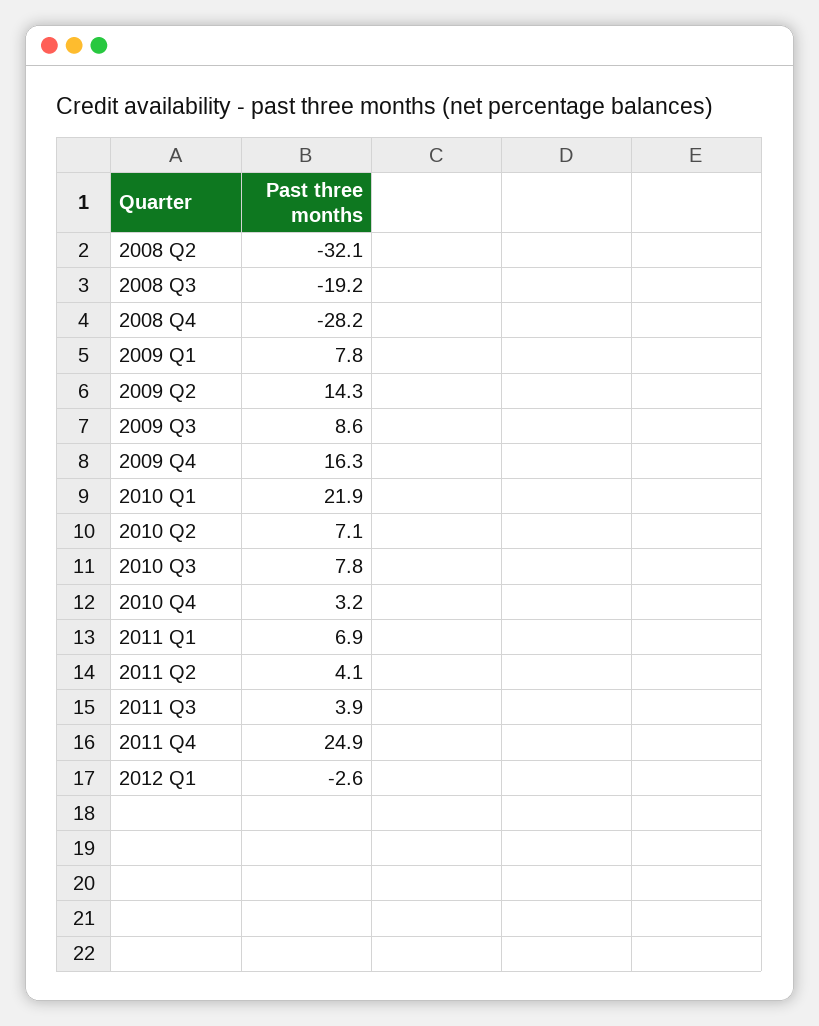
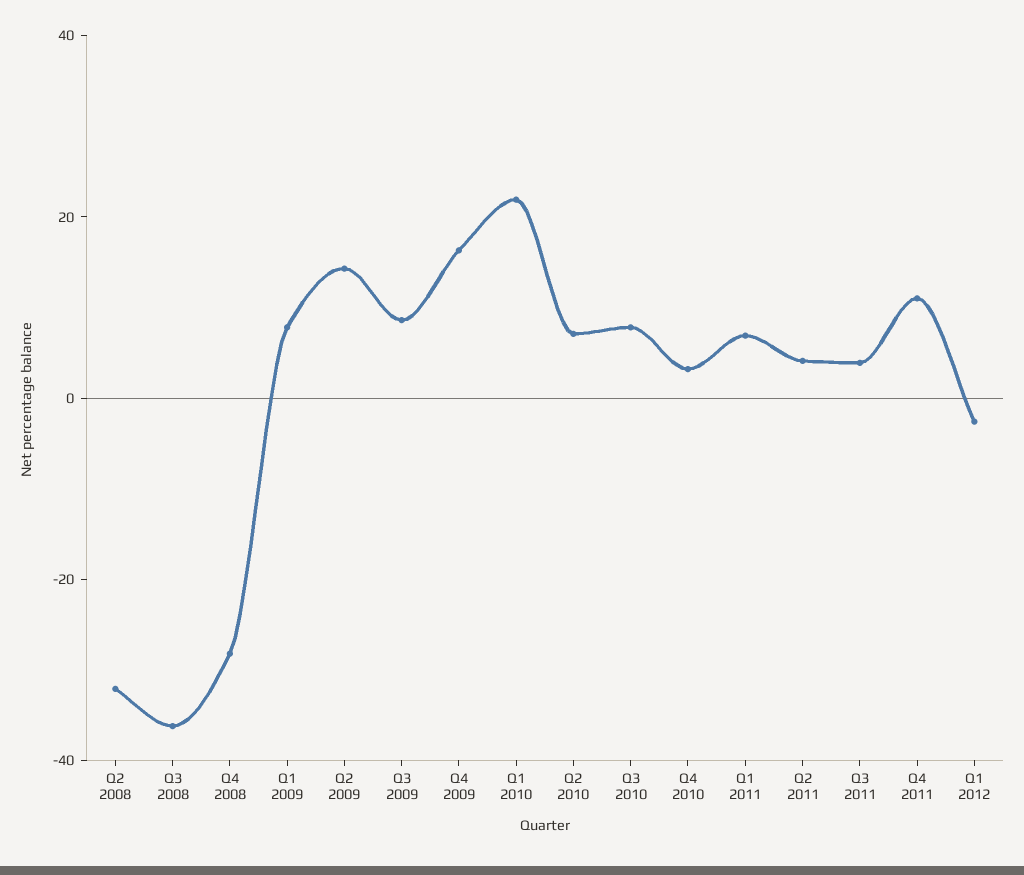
  {
    "2008 Q2": -32.1,
-   "2008 Q3": -19.2,
+   "2008 Q3": -35,
    "2008 Q4": -28.2,
    "2009 Q1": 7.8,
    "2009 Q2": 14.3,
    "2009 Q3": 8.6,
    "2009 Q4": 16.3,
    "2010 Q1": 21.9,
    "2010 Q2": 7.1,
    "2010 Q3": 7.8,
    "2010 Q4": 3.2,
    "2011 Q1": 6.9,
    "2011 Q2": 4.1,
    "2011 Q3": 3.9,
-   "2011 Q4": 24.9,
+   "2011 Q4": 10,
    "2012 Q1": -2.6
  }

